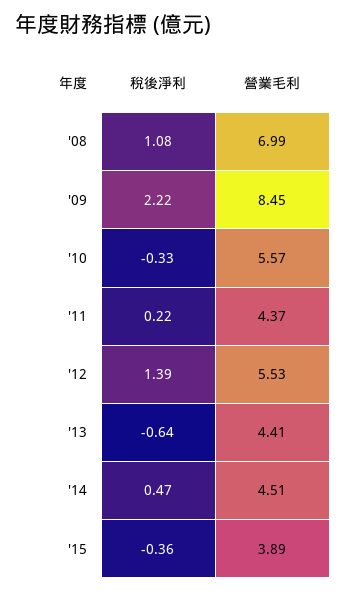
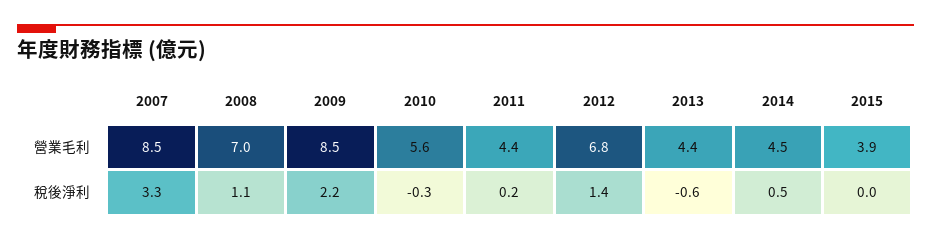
  {
    "稅後淨利": {
      "'08": 1.08,
      "'09": 2.22,
      "'10": -0.33,
      "'11": 0.22,
      "'12": 1.39,
      "'13": -0.64,
      "'14": 0.47,
-     "'15": -0.36
+     "'15": 0,
+     "2007": 3.3
    },
    "營業毛利": {
      "'08": 6.99,
      "'09": 8.45,
      "'10": 5.57,
      "'11": 4.37,
-     "'12": 5.53,
+     "'12": 6.8,
      "'13": 4.41,
      "'14": 4.51,
-     "'15": 3.89
+     "'15": 3.89,
+     "2007": 8.5
    }
  }

